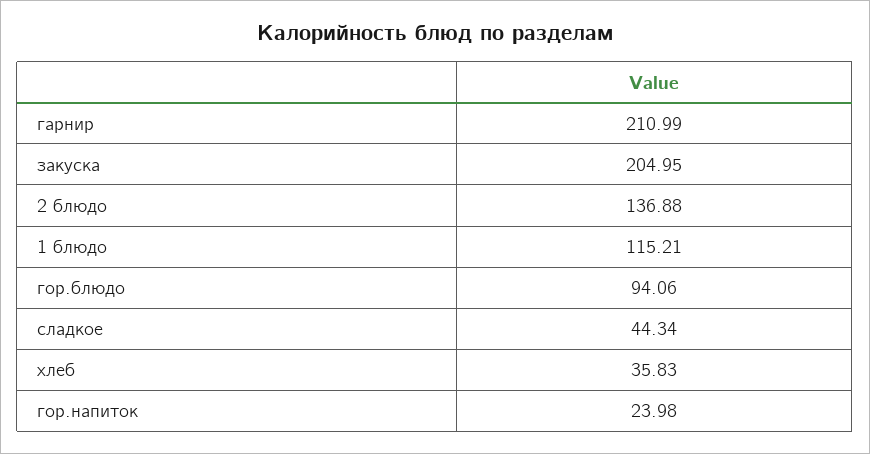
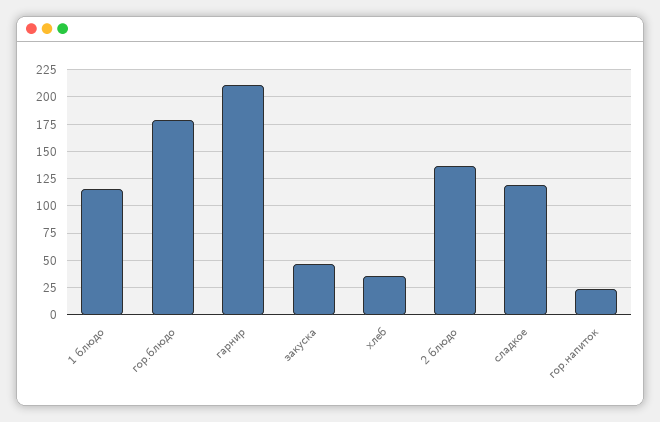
  {
    "гарнир": 210.99,
-   "закуска": 204.95,
+   "закуска": 50,
    "2 блюдо": 136.88,
    "1 блюдо": 115.21,
-   "гор.блюдо": 94.06,
+   "гор.блюдо": 175,
-   "сладкое": 44.34,
+   "сладкое": 125,
    "хлеб": 35.83,
    "гор.напиток": 23.98
  }

